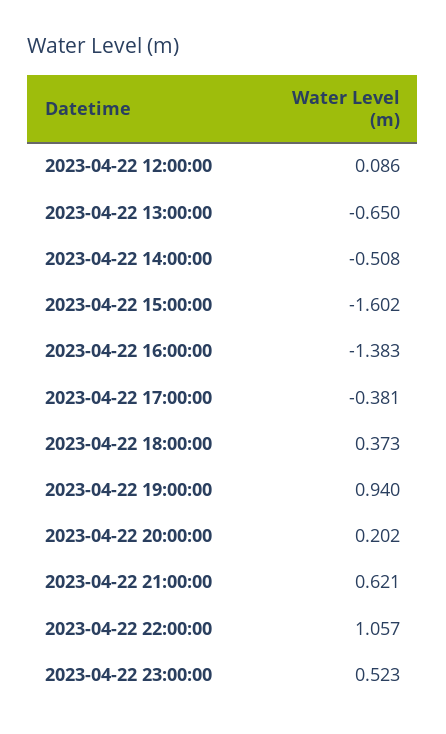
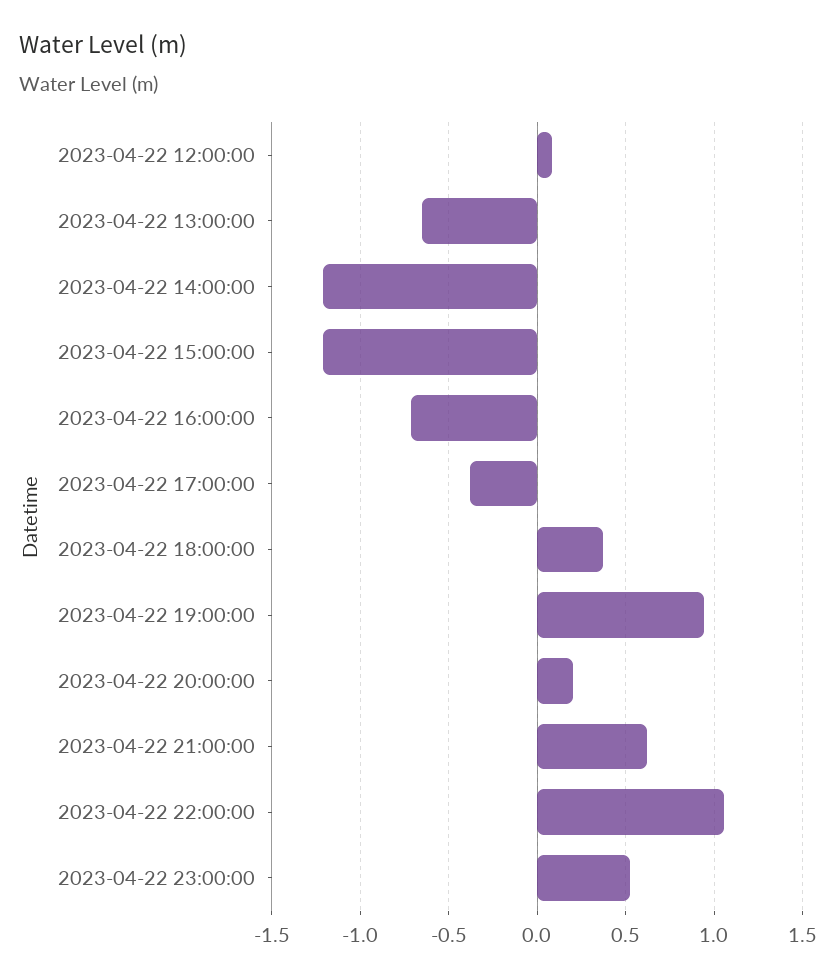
  {
    "2023-04-22 12:00:00": 0.086,
    "2023-04-22 13:00:00": -0.65,
-   "2023-04-22 14:00:00": -0.508,
+   "2023-04-22 14:00:00": -1.2,
-   "2023-04-22 15:00:00": -1.602,
+   "2023-04-22 15:00:00": -1.2,
-   "2023-04-22 16:00:00": -1.383,
+   "2023-04-22 16:00:00": -0.7,
    "2023-04-22 17:00:00": -0.381,
    "2023-04-22 18:00:00": 0.373,
    "2023-04-22 19:00:00": 0.94,
    "2023-04-22 20:00:00": 0.202,
    "2023-04-22 21:00:00": 0.621,
    "2023-04-22 22:00:00": 1.057,
    "2023-04-22 23:00:00": 0.523
  }

